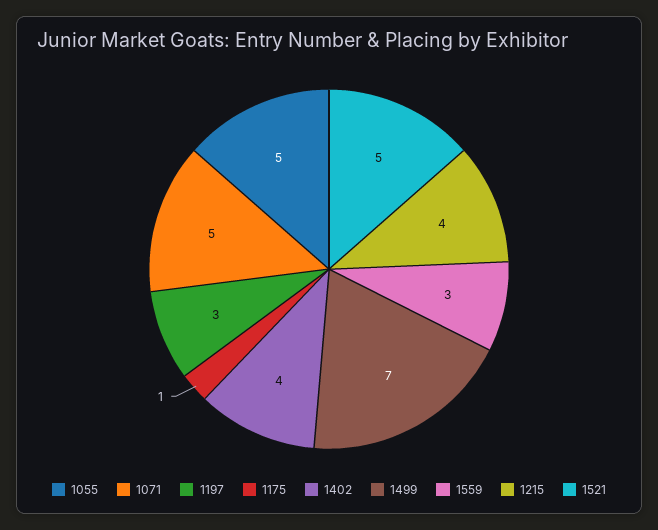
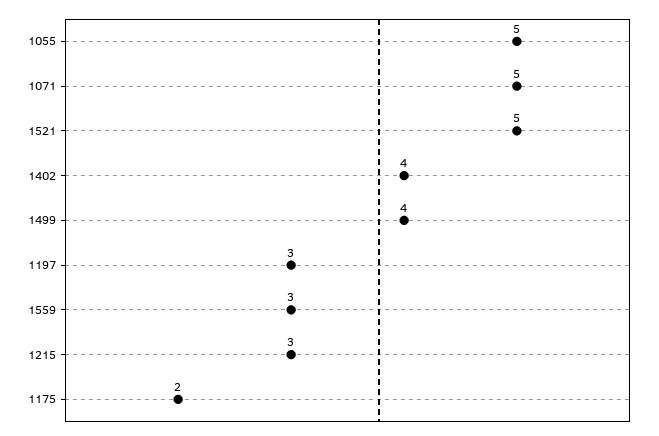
  {
    "1055": 5,
    "1071": 5,
    "1197": 3,
-   "1175": 1,
+   "1175": 2,
    "1402": 4,
-   "1499": 7,
+   "1499": 4,
    "1559": 3,
-   "1215": 4,
+   "1215": 3,
    "1521": 5
  }

